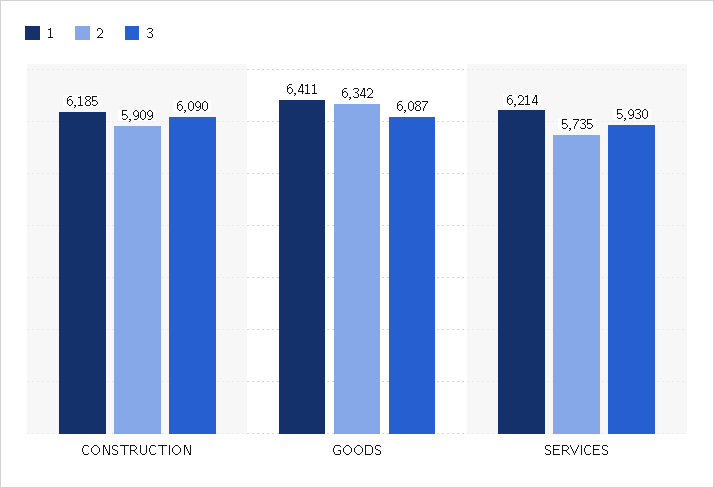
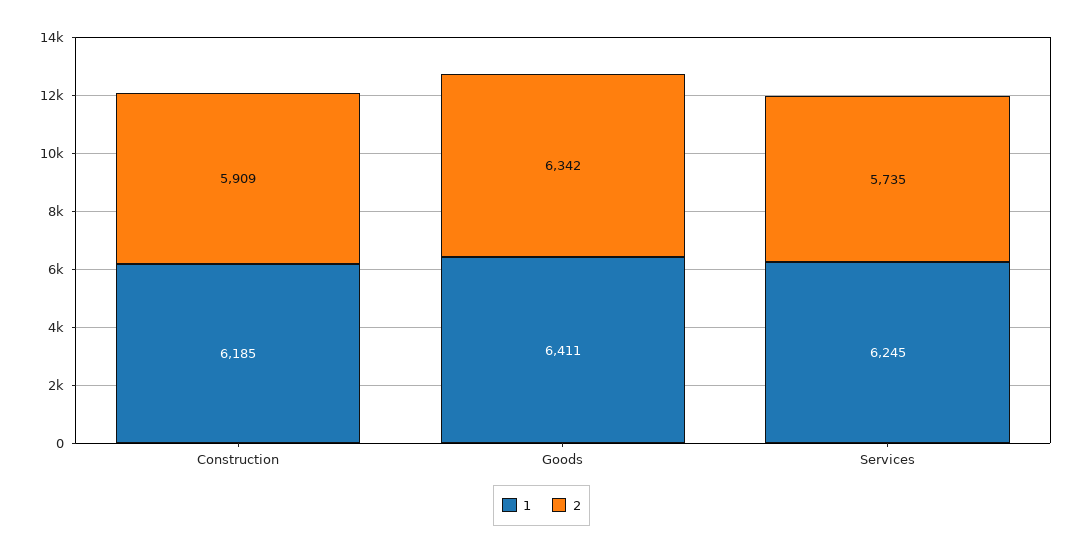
  {
    "1": {
      "CONSTRUCTION": 6185,
      "GOODS": 6411,
-     "SERVICES": 6214
+     "SERVICES": 6245
    },
    "2": {
      "CONSTRUCTION": 5909,
      "GOODS": 6342,
      "SERVICES": 5735
-   },
+   }
-   "3": {
-     "CONSTRUCTION": 6090,
-     "GOODS": 6087,
-     "SERVICES": 5930
-   }
  }

